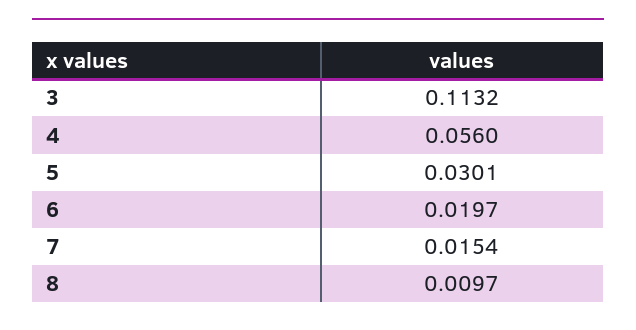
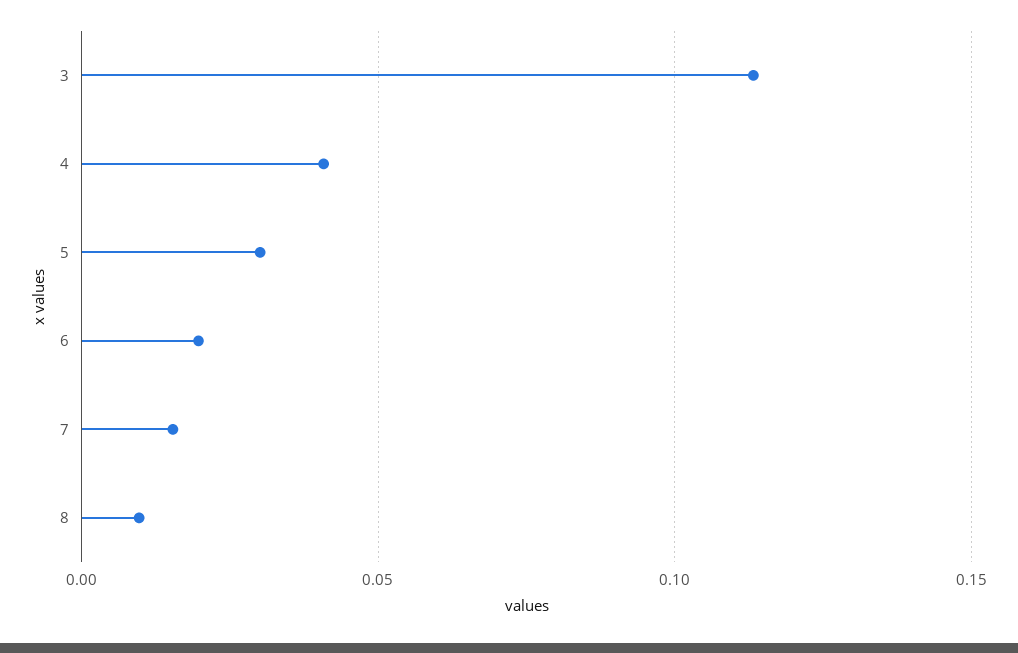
  {
    "3": 0.1132,
-   "4": 0.056,
+   "4": 0.04,
    "5": 0.0301,
    "6": 0.0197,
    "7": 0.0154,
    "8": 0.0097
  }

